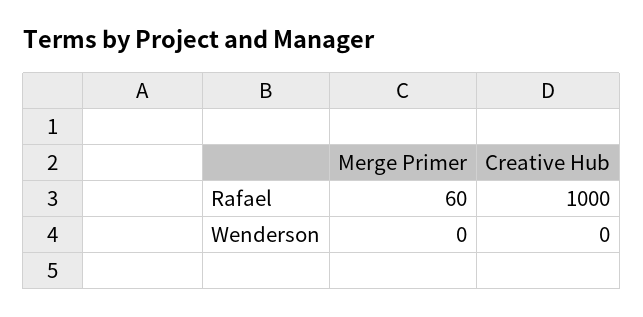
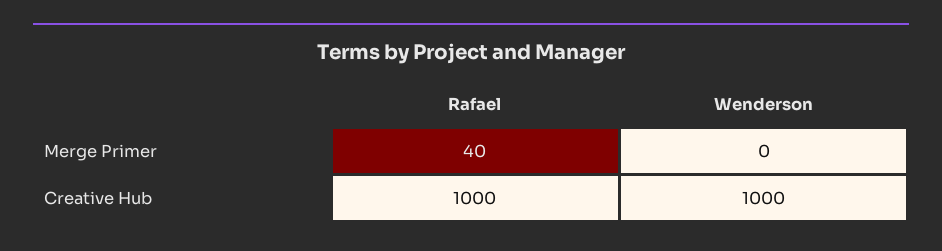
  {
    "Merge Primer": {
-     "Rafael": 60,
+     "Rafael": 40,
      "Wenderson": 0
    },
    "Creative Hub": {
      "Rafael": 1000,
-     "Wenderson": 0
+     "Wenderson": 1000
    }
  }

